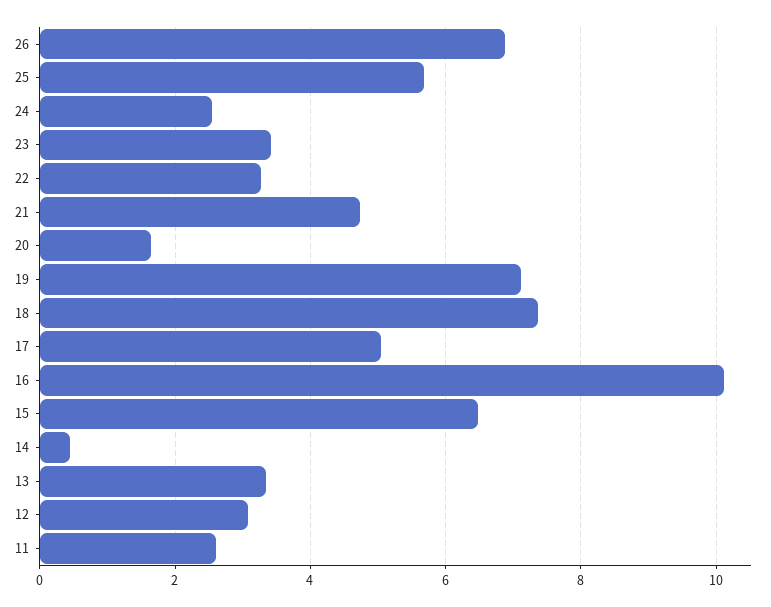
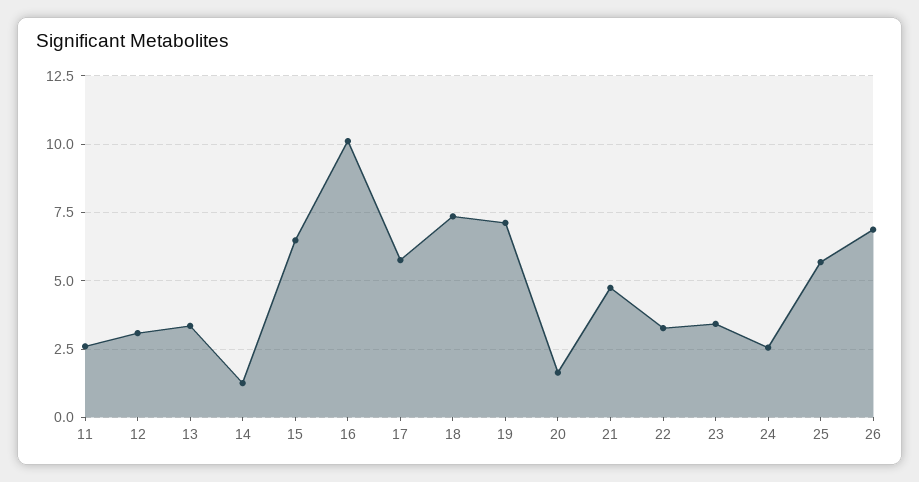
  {
    "26": 6.8,
    "25": 5.6,
    "24": 2.6,
    "23": 3.4,
    "22": 3.2,
    "21": 4.8,
    "20": 1.6,
    "19": 7.2,
    "18": 7.4,
-   "17": 5,
+   "17": 5.75,
    "16": 10.2,
    "15": 6.4,
-   "14": 0.4,
+   "14": 1.25,
    "13": 3.4,
    "12": 3,
    "11": 2.6
  }

